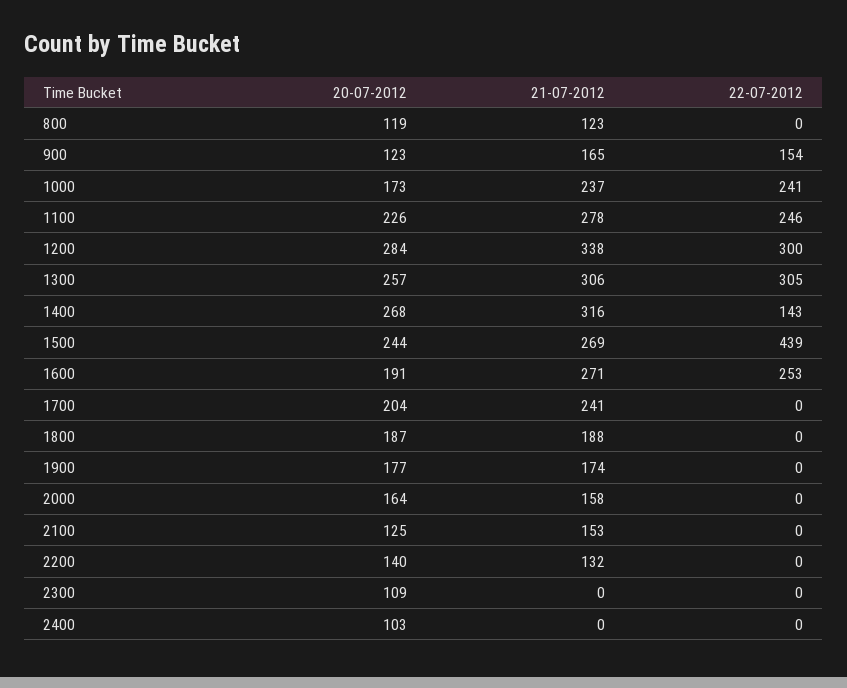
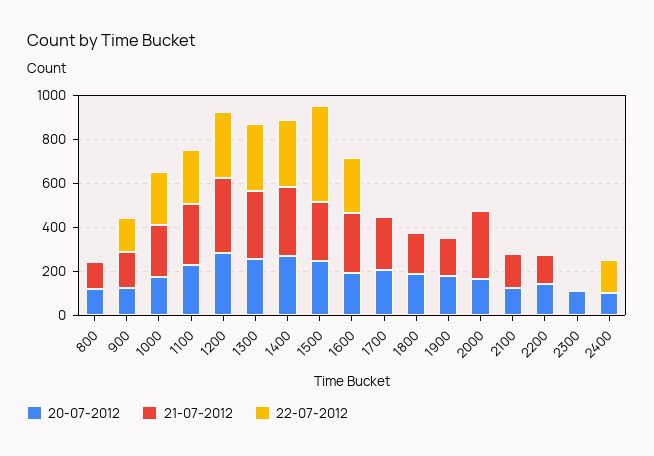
  {
    "20-07-2012": {
      "800": 119,
      "900": 123,
      "1000": 173,
      "1100": 226,
      "1200": 284,
      "1300": 257,
      "1400": 268,
      "1500": 244,
      "1600": 191,
      "1700": 204,
      "1800": 187,
      "1900": 177,
      "2000": 164,
      "2100": 125,
      "2200": 140,
      "2300": 109,
      "2400": 103
    },
    "21-07-2012": {
      "800": 123,
      "900": 165,
      "1000": 237,
      "1100": 278,
      "1200": 338,
      "1300": 306,
      "1400": 316,
      "1500": 269,
      "1600": 271,
      "1700": 241,
      "1800": 188,
      "1900": 174,
-     "2000": 158,
+     "2000": 300,
      "2100": 153,
      "2200": 132,
      "2300": 0,
      "2400": 0
    },
    "22-07-2012": {
      "800": 0,
      "900": 154,
      "1000": 241,
      "1100": 246,
      "1200": 300,
      "1300": 305,
-     "1400": 143,
+     "1400": 300,
      "1500": 439,
      "1600": 253,
      "1700": 0,
      "1800": 0,
      "1900": 0,
      "2000": 0,
      "2100": 0,
      "2200": 0,
      "2300": 0,
-     "2400": 0
+     "2400": 150
    }
  }

